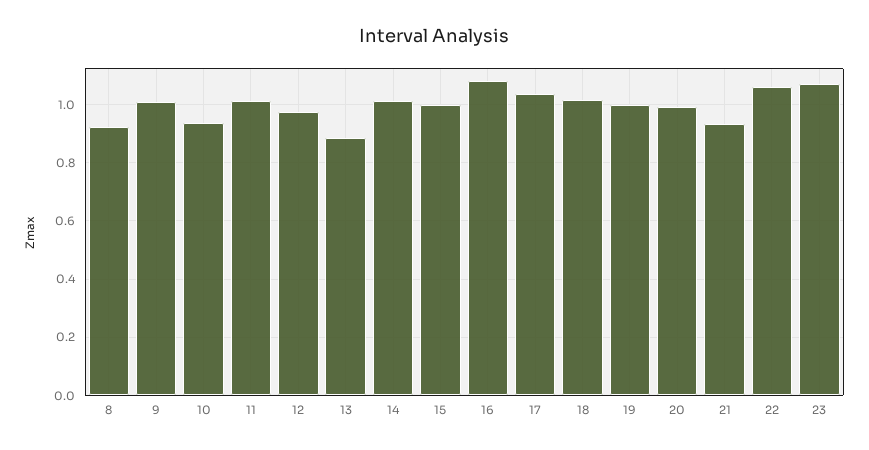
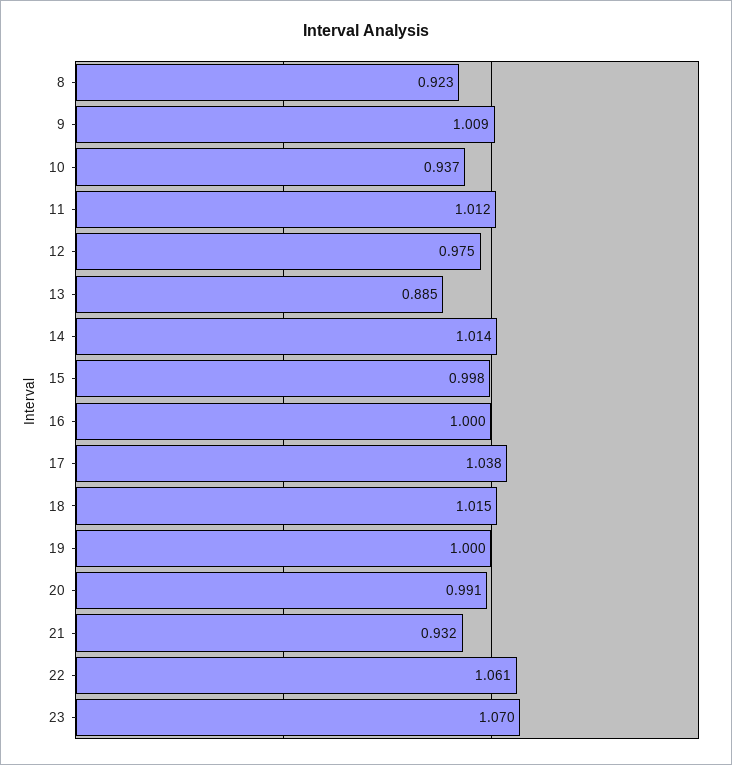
  {
    "8": 0.923,
    "9": 1.009,
    "10": 0.937,
    "11": 1.012,
    "12": 0.975,
    "13": 0.885,
    "14": 1.014,
    "15": 0.998,
-   "16": 1.075,
+   "16": 1,
    "17": 1.038,
    "18": 1.015,
    "19": 1,
    "20": 0.991,
    "21": 0.932,
    "22": 1.061,
    "23": 1.07
  }

